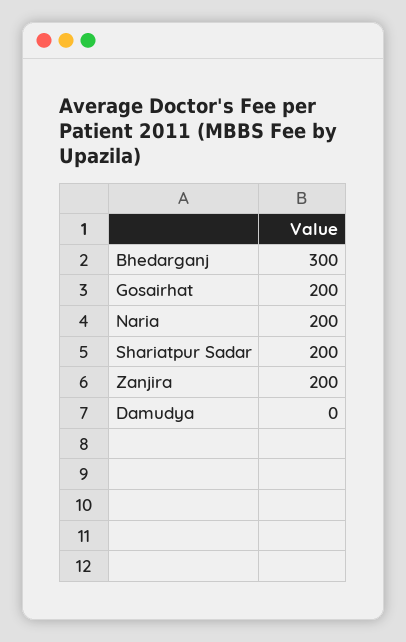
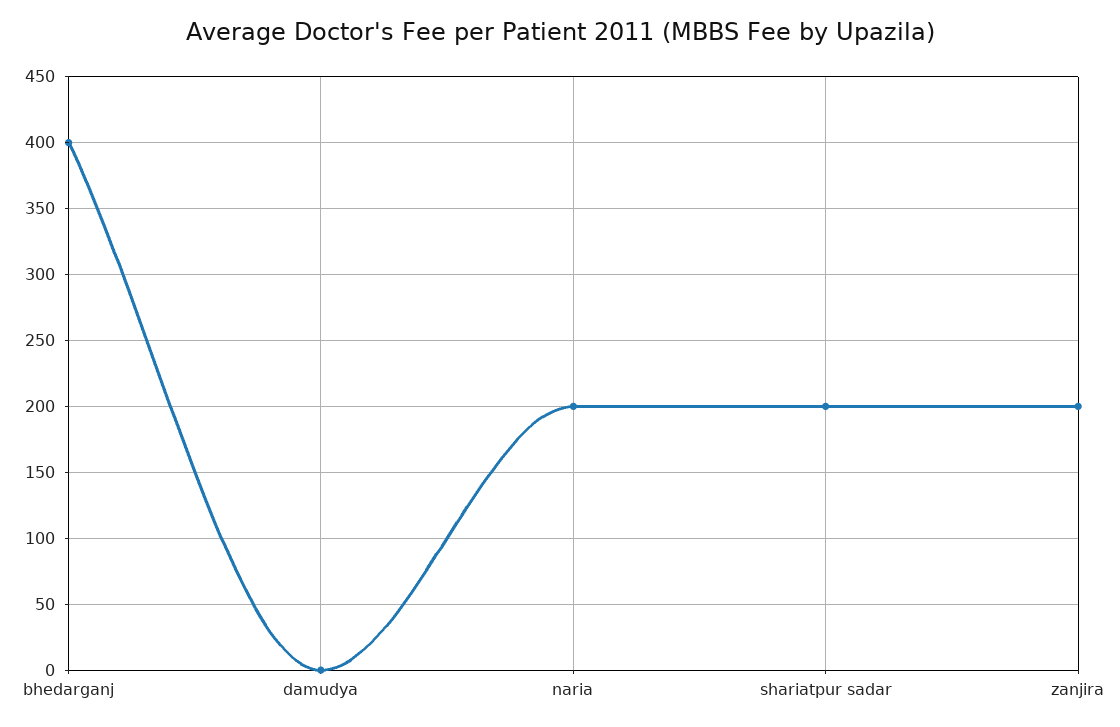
  {
-   "Bhedarganj": 300,
+   "Bhedarganj": 400,
-   "Gosairhat": 200,
    "Naria": 200,
    "Shariatpur Sadar": 200,
    "Zanjira": 200,
    "Damudya": 0
  }

